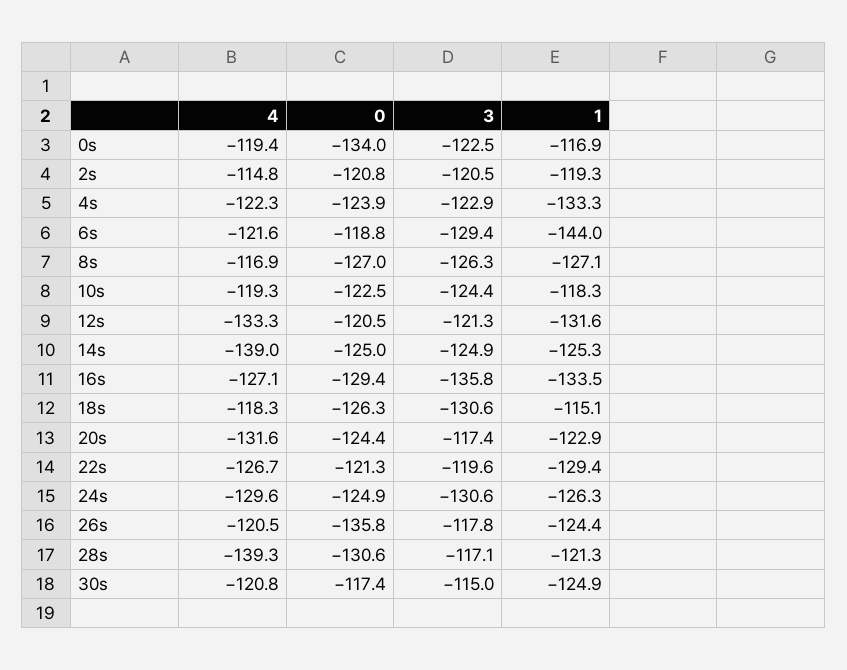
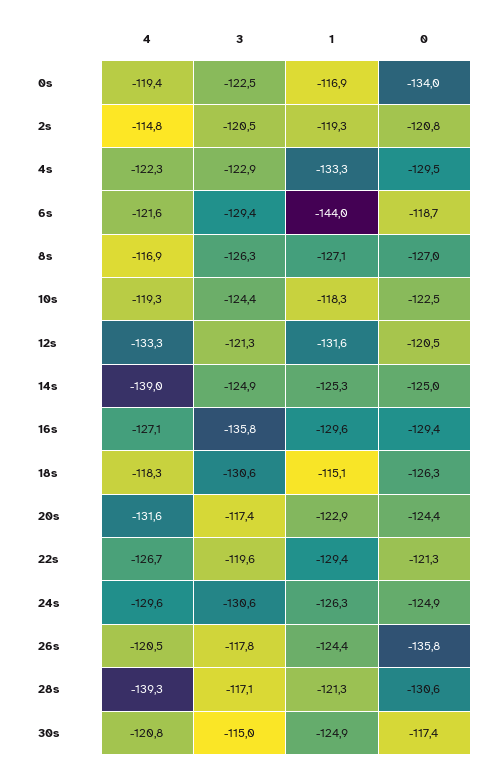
  {
    "4": {
      "0s": -119.4,
      "2s": -114.8,
      "4s": -122.3,
      "6s": -121.6,
      "8s": -116.9,
      "10s": -119.3,
      "12s": -133.3,
      "14s": -139,
      "16s": -127.1,
      "18s": -118.3,
      "20s": -131.6,
      "22s": -126.7,
      "24s": -129.6,
      "26s": -120.5,
      "28s": -139.3,
      "30s": -120.8
    },
    "0": {
      "0s": -134,
      "2s": -120.8,
-     "4s": -123.9,
+     "4s": -129.5,
-     "6s": -118.8,
+     "6s": -118.7,
      "8s": -127,
      "10s": -122.5,
      "12s": -120.5,
      "14s": -125,
      "16s": -129.4,
      "18s": -126.3,
      "20s": -124.4,
      "22s": -121.3,
      "24s": -124.9,
      "26s": -135.8,
      "28s": -130.6,
      "30s": -117.4
    },
    "3": {
      "0s": -122.5,
      "2s": -120.5,
      "4s": -122.9,
      "6s": -129.4,
      "8s": -126.3,
      "10s": -124.4,
      "12s": -121.3,
      "14s": -124.9,
      "16s": -135.8,
      "18s": -130.6,
      "20s": -117.4,
      "22s": -119.6,
      "24s": -130.6,
      "26s": -117.8,
      "28s": -117.1,
      "30s": -115
    },
    "1": {
      "0s": -116.9,
      "2s": -119.3,
      "4s": -133.3,
      "6s": -144,
      "8s": -127.1,
      "10s": -118.3,
      "12s": -131.6,
      "14s": -125.3,
-     "16s": -133.5,
+     "16s": -129.6,
      "18s": -115.1,
      "20s": -122.9,
      "22s": -129.4,
      "24s": -126.3,
      "26s": -124.4,
      "28s": -121.3,
      "30s": -124.9
    }
  }

